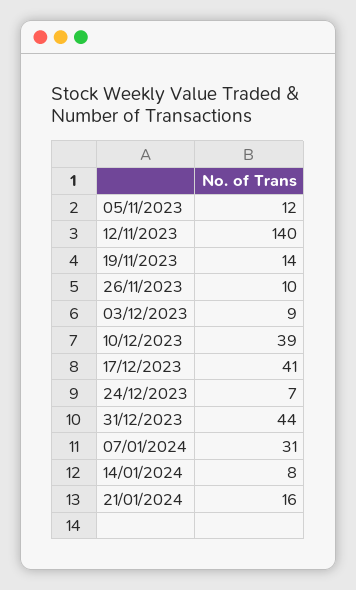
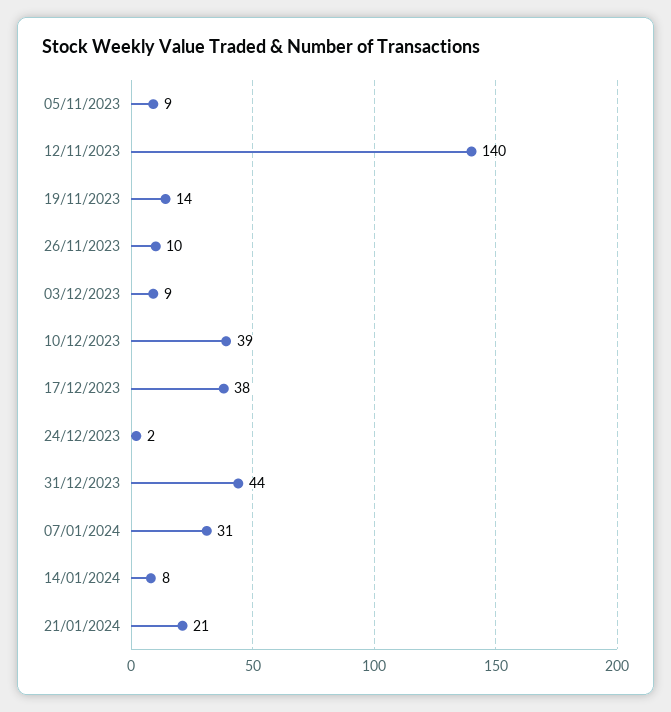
  {
-   "05/11/2023": 12,
+   "05/11/2023": 9,
    "12/11/2023": 140,
    "19/11/2023": 14,
    "26/11/2023": 10,
    "03/12/2023": 9,
    "10/12/2023": 39,
-   "17/12/2023": 41,
+   "17/12/2023": 38,
-   "24/12/2023": 7,
+   "24/12/2023": 2,
    "31/12/2023": 44,
    "07/01/2024": 31,
    "14/01/2024": 8,
-   "21/01/2024": 16
+   "21/01/2024": 21
  }

